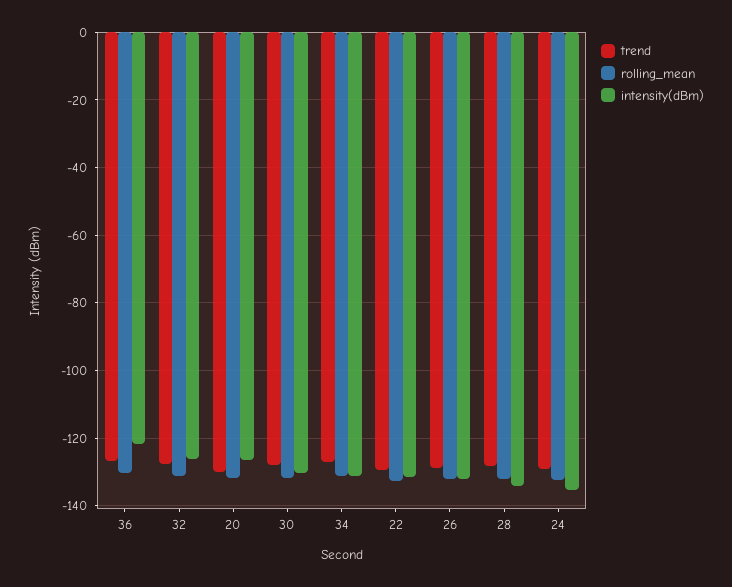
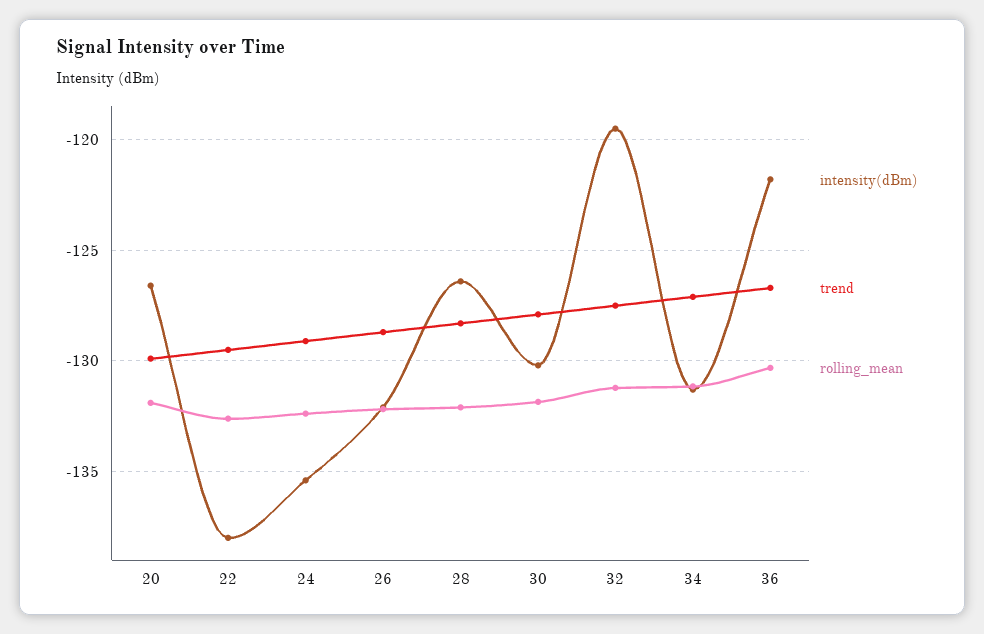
  {
    "trend": {
      "36": -126.5,
      "32": -127.5,
      "20": -130,
      "30": -128,
      "34": -127,
      "22": -129.5,
      "26": -128.5,
      "28": -128.5,
      "24": -129
    },
    "rolling_mean": {
      "36": -130.5,
      "32": -131,
      "20": -132,
      "30": -132,
      "34": -131,
      "22": -132.5,
      "26": -132,
      "28": -132,
      "24": -132.5
    },
    "intensity(dBm)": {
      "36": -122,
-     "32": -126,
+     "32": -119.5,
      "20": -126.5,
      "30": -130,
      "34": -131.5,
-     "22": -132,
+     "22": -138,
      "26": -132,
-     "28": -134,
+     "28": -126.5,
      "24": -135.5
    }
  }

